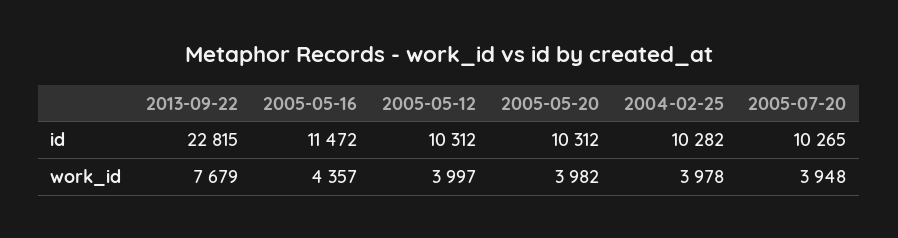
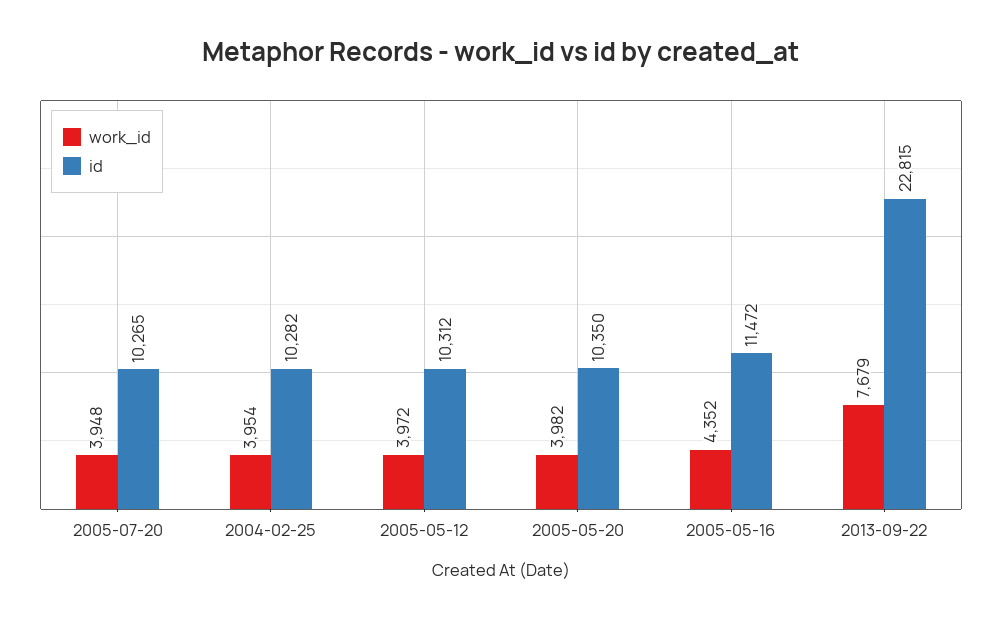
  {
    "id": {
      "2013-09-22": 22815,
      "2005-05-16": 11472,
      "2005-05-12": 10312,
-     "2005-05-20": 10312,
+     "2005-05-20": 10350,
      "2004-02-25": 10282,
      "2005-07-20": 10265
    },
    "work_id": {
      "2013-09-22": 7679,
-     "2005-05-16": 4357,
+     "2005-05-16": 4352,
-     "2005-05-12": 3997,
+     "2005-05-12": 3972,
      "2005-05-20": 3982,
-     "2004-02-25": 3978,
+     "2004-02-25": 3954,
      "2005-07-20": 3948
    }
  }

